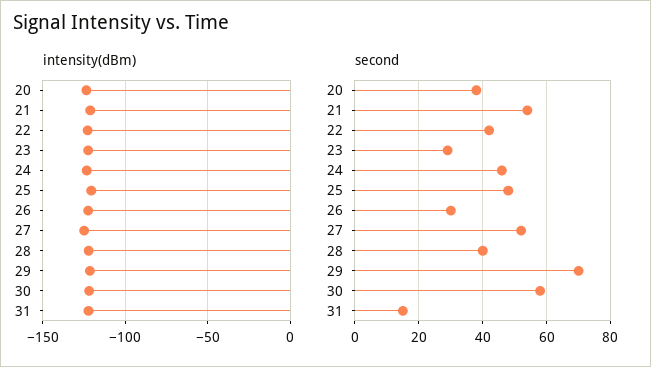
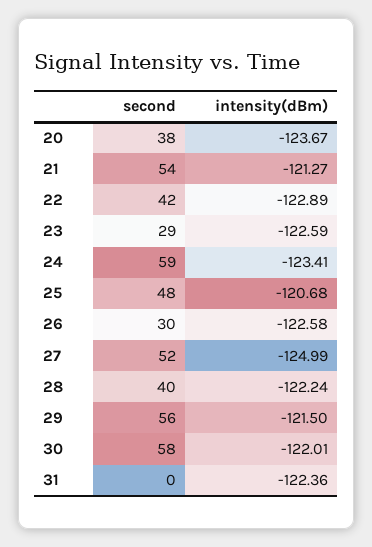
  {
    "intensity(dBm)": {
      "20": -123.67,
      "21": -121.27,
      "22": -122.89,
      "23": -122.59,
      "24": -123.41,
      "25": -120.68,
      "26": -122.58,
      "27": -124.99,
      "28": -122.24,
      "29": -121.5,
      "30": -122.01,
      "31": -122.36
    },
    "second": {
      "20": 38,
      "21": 54,
      "22": 42,
      "23": 29,
-     "24": 45,
+     "24": 59,
      "25": 48,
      "26": 30,
      "27": 52,
      "28": 40,
-     "29": 70,
+     "29": 56,
      "30": 58,
-     "31": 15
+     "31": 0
    }
  }

